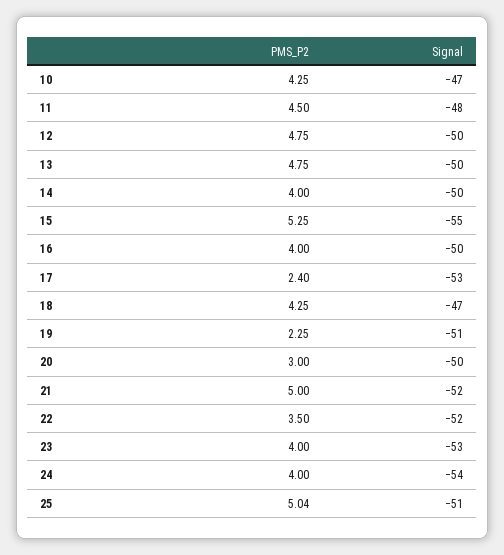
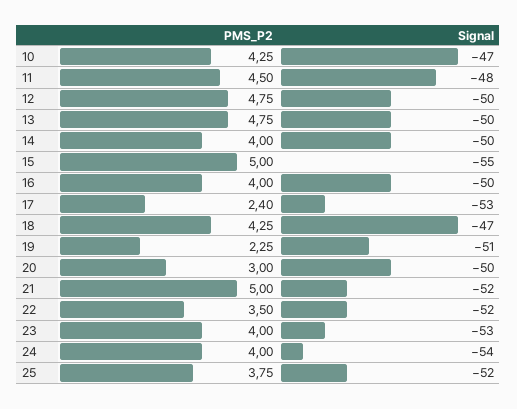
  {
    "PMS_P2": {
      "10": 4.25,
      "11": 4.5,
      "12": 4.75,
      "13": 4.75,
      "14": 4,
-     "15": 5.25,
+     "15": 5,
      "16": 4,
      "17": 2.4,
      "18": 4.25,
      "19": 2.25,
      "20": 3,
      "21": 5,
      "22": 3.5,
      "23": 4,
      "24": 4,
-     "25": 5.04
+     "25": 3.75
    },
    "Signal": {
      "10": -47,
      "11": -48,
      "12": -50,
      "13": -50,
      "14": -50,
      "15": -55,
      "16": -50,
      "17": -53,
      "18": -47,
      "19": -51,
      "20": -50,
      "21": -52,
      "22": -52,
      "23": -53,
      "24": -54,
-     "25": -51
+     "25": -52
    }
  }

